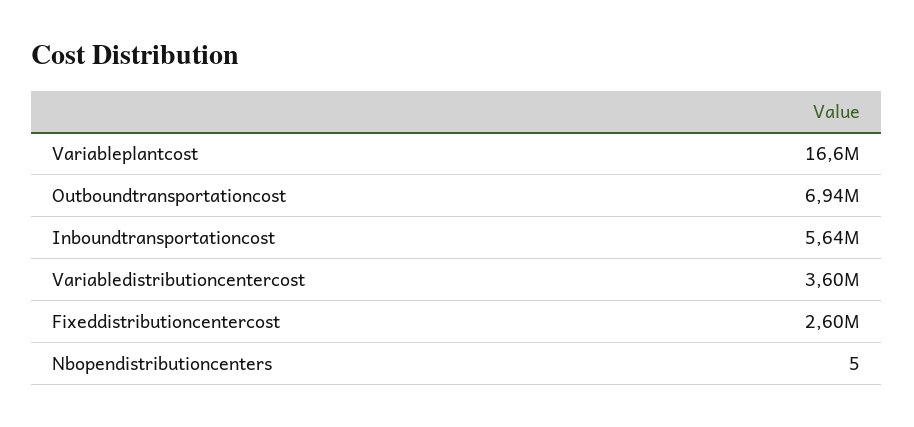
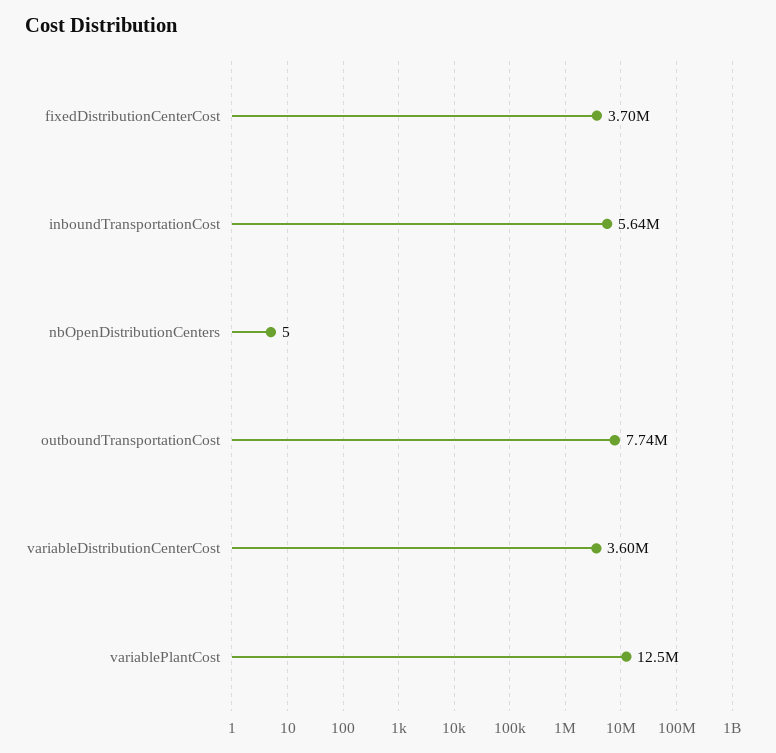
  {
-   "Variableplantcost": 16600000,
+   "Variableplantcost": 12500000,
-   "Outboundtransportationcost": 6940000,
+   "Outboundtransportationcost": 7740000,
    "Inboundtransportationcost": 5640000,
    "Variabledistributioncentercost": 3600000,
-   "Fixeddistributioncentercost": 2600000,
+   "Fixeddistributioncentercost": 3700000,
    "Nbopendistributioncenters": 5
  }

